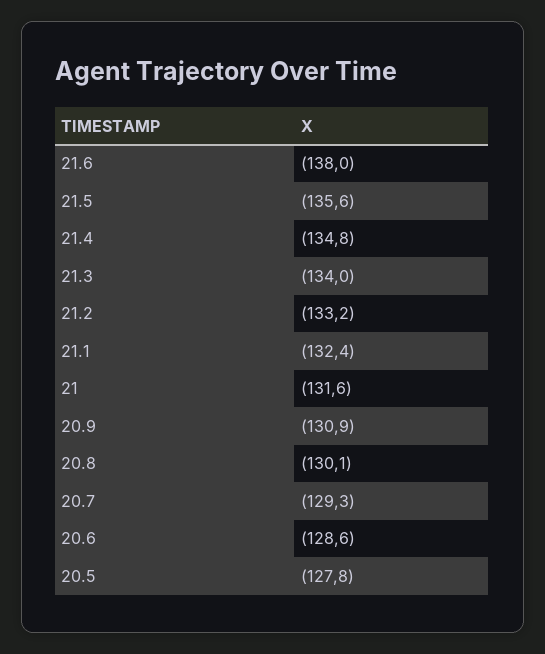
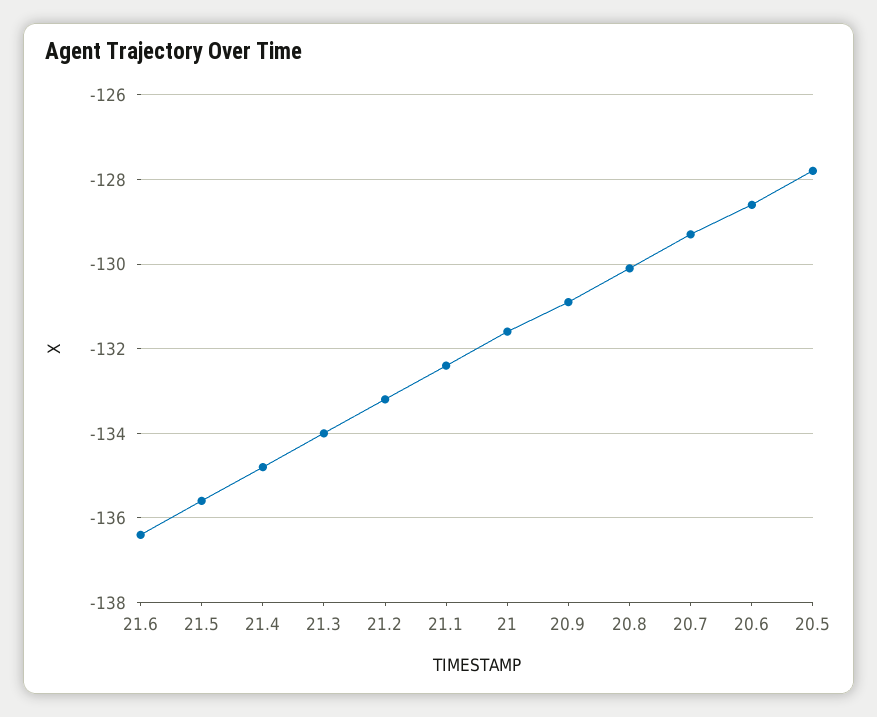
  {
-   "21.6": -138,
+   "21.6": -136.5,
    "21.5": -135.6,
    "21.4": -134.8,
    "21.3": -134,
    "21.2": -133.2,
    "21.1": -132.4,
    "21": -131.6,
    "20.9": -130.9,
    "20.8": -130.1,
    "20.7": -129.3,
    "20.6": -128.6,
    "20.5": -127.8
  }

